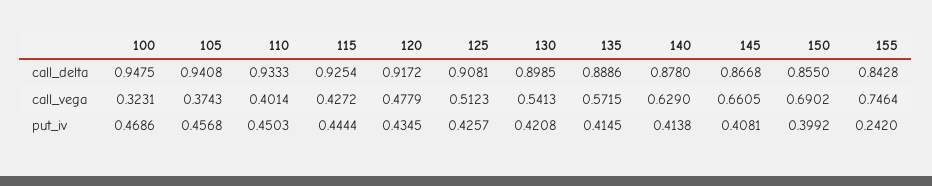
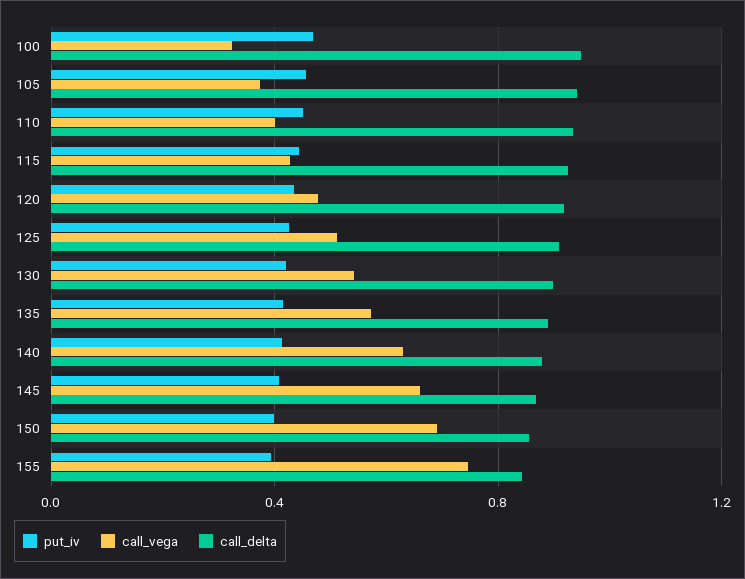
  {
    "call_delta": {
      "100": 0.9475,
      "105": 0.9408,
      "110": 0.9333,
      "115": 0.9254,
      "120": 0.9172,
      "125": 0.9081,
      "130": 0.8985,
      "135": 0.8886,
      "140": 0.878,
      "145": 0.8668,
      "150": 0.855,
      "155": 0.8428
    },
    "call_vega": {
      "100": 0.3231,
      "105": 0.3743,
      "110": 0.4014,
      "115": 0.4272,
      "120": 0.4779,
      "125": 0.5123,
      "130": 0.5413,
      "135": 0.5715,
      "140": 0.629,
      "145": 0.6605,
      "150": 0.6902,
      "155": 0.7464
    },
    "put_iv": {
      "100": 0.4686,
      "105": 0.4568,
      "110": 0.4503,
      "115": 0.4444,
      "120": 0.4345,
      "125": 0.4257,
      "130": 0.4208,
      "135": 0.4145,
      "140": 0.4138,
      "145": 0.4081,
      "150": 0.3992,
-     "155": 0.242
+     "155": 0.4
    }
  }

